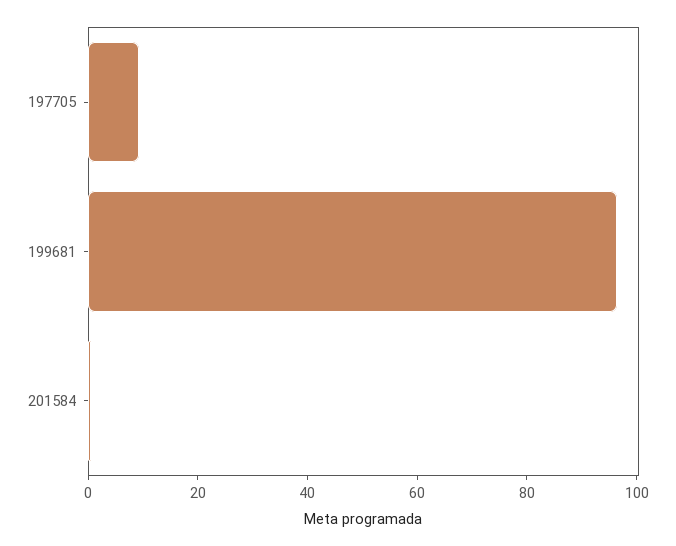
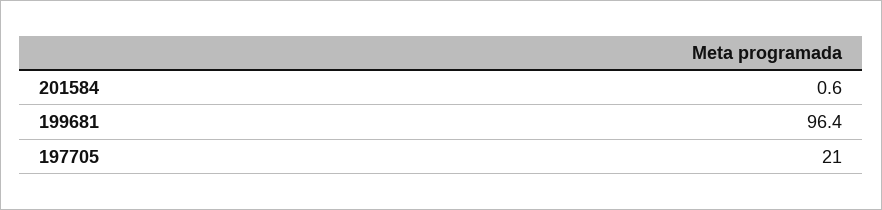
  {
-   "197705": 10,
+   "197705": 21,
    "199681": 96.4,
    "201584": 0.6
  }

